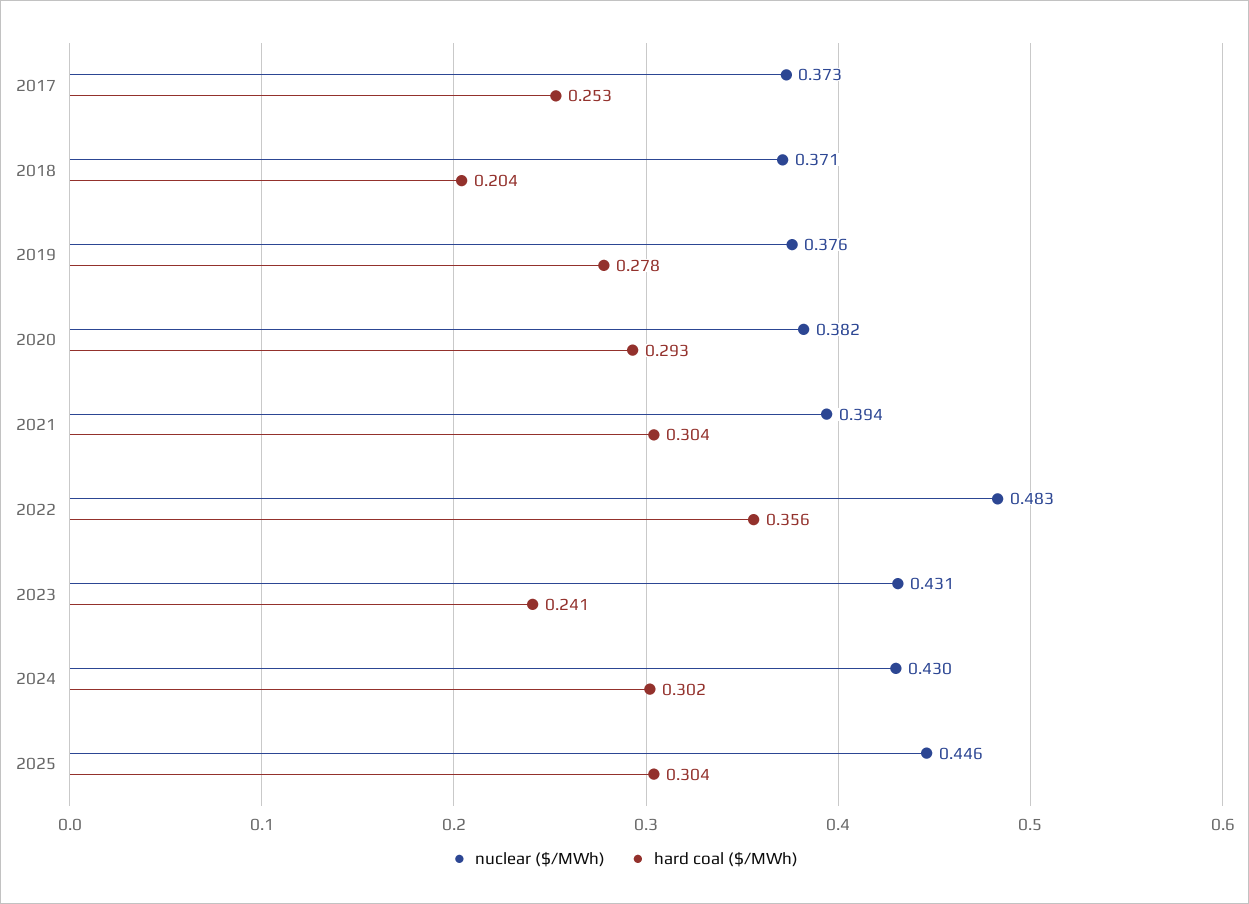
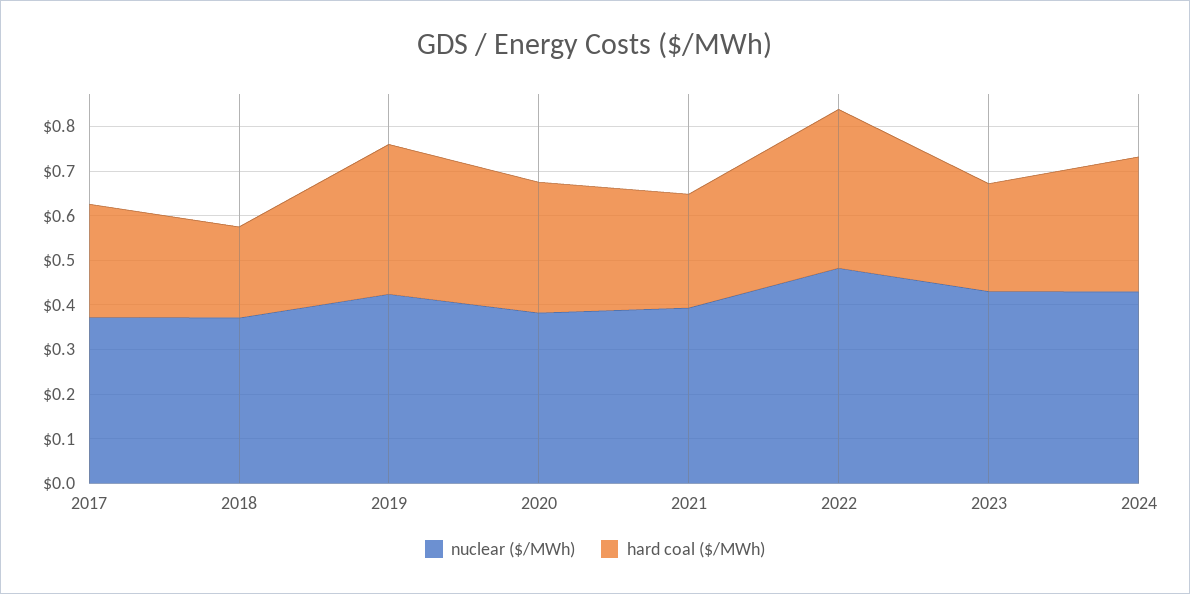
  {
    "nuclear ($/MWh)": {
      "2017": 0.373,
      "2018": 0.371,
-     "2019": 0.376,
+     "2019": 0.42,
      "2020": 0.382,
      "2021": 0.394,
      "2022": 0.483,
      "2023": 0.431,
-     "2024": 0.43,
+     "2024": 0.43
-     "2025": 0.446
    },
    "hard coal ($/MWh)": {
      "2017": 0.253,
      "2018": 0.204,
-     "2019": 0.278,
+     "2019": 0.34,
      "2020": 0.293,
-     "2021": 0.304,
+     "2021": 0.26,
      "2022": 0.356,
      "2023": 0.241,
-     "2024": 0.302,
+     "2024": 0.302
-     "2025": 0.304
    }
  }

